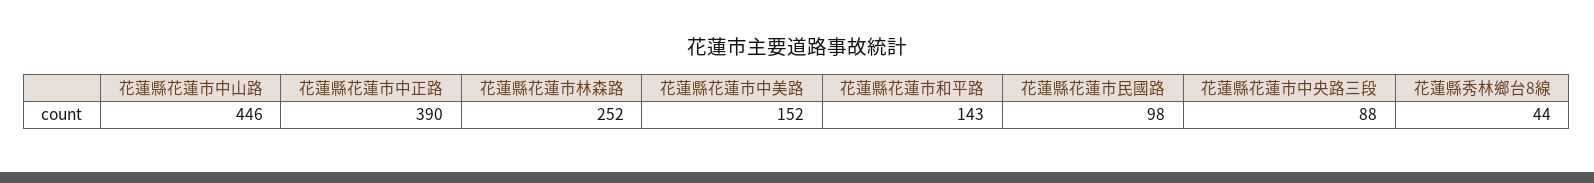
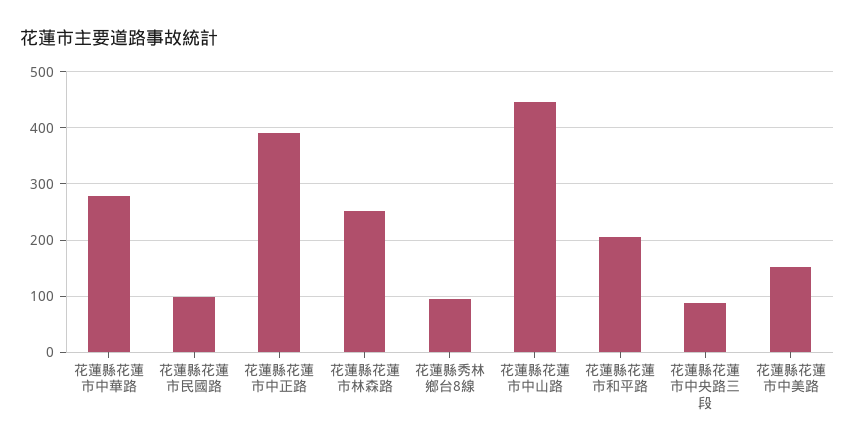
  {
    "花蓮縣花蓮市中山路": 446,
    "花蓮縣花蓮市中正路": 390,
    "花蓮縣花蓮市林森路": 252,
    "花蓮縣花蓮市中美路": 152,
-   "花蓮縣花蓮市和平路": 143,
+   "花蓮縣花蓮市和平路": 200,
    "花蓮縣花蓮市民國路": 98,
    "花蓮縣花蓮市中央路三段": 88,
-   "花蓮縣秀林鄉台8線": 44
+   "花蓮縣秀林鄉台8線": 100,
+   "花蓮縣花蓮市中華路": 280
  }

